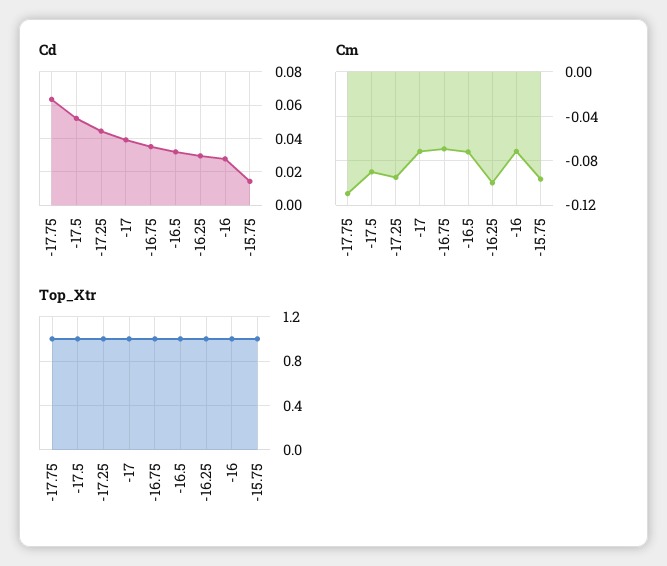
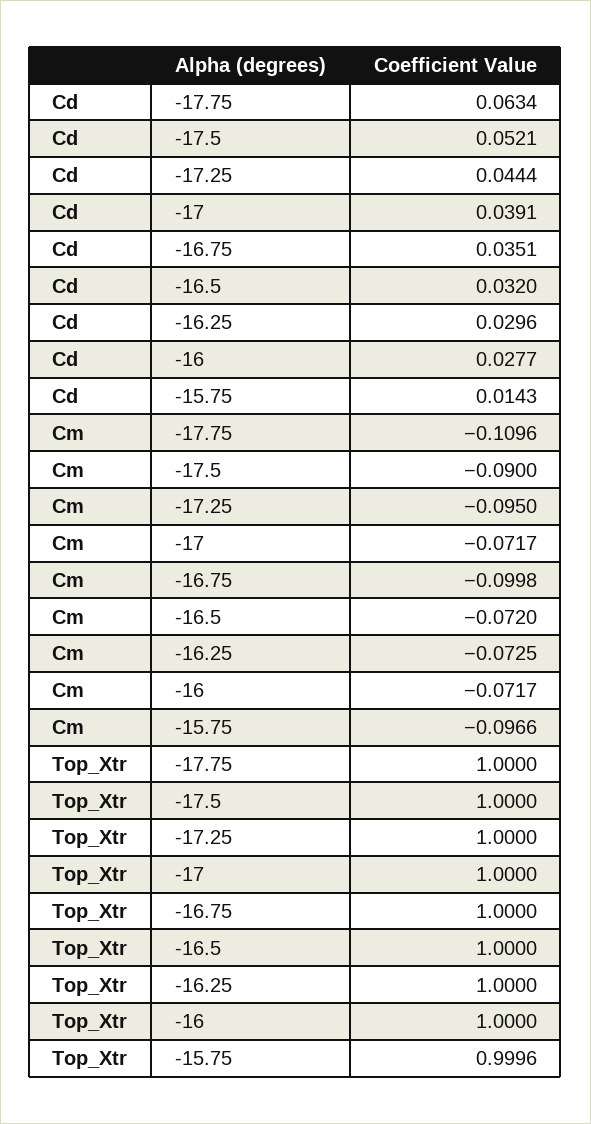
  {
    "Cd": {
      "-17.75": 0.0634,
      "-17.5": 0.0521,
      "-17.25": 0.0444,
      "-17": 0.0391,
      "-16.75": 0.0351,
      "-16.5": 0.032,
      "-16.25": 0.0296,
      "-16": 0.0277,
      "-15.75": 0.0143
    },
    "Cm": {
      "-17.75": -0.1096,
      "-17.5": -0.09,
      "-17.25": -0.095,
      "-17": -0.0717,
-     "-16.75": -0.07,
+     "-16.75": -0.0998,
      "-16.5": -0.072,
-     "-16.25": -0.1,
+     "-16.25": -0.0725,
      "-16": -0.0717,
      "-15.75": -0.0966
    },
    "Top_Xtr": {
      "-17.75": 1,
      "-17.5": 1,
      "-17.25": 1,
      "-17": 1,
      "-16.75": 1,
      "-16.5": 1,
      "-16.25": 1,
      "-16": 1,
      "-15.75": 0.9996
    }
  }

